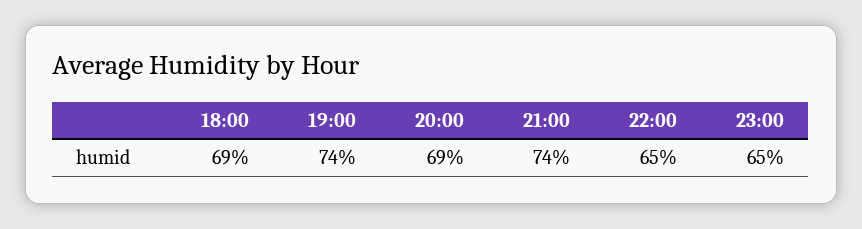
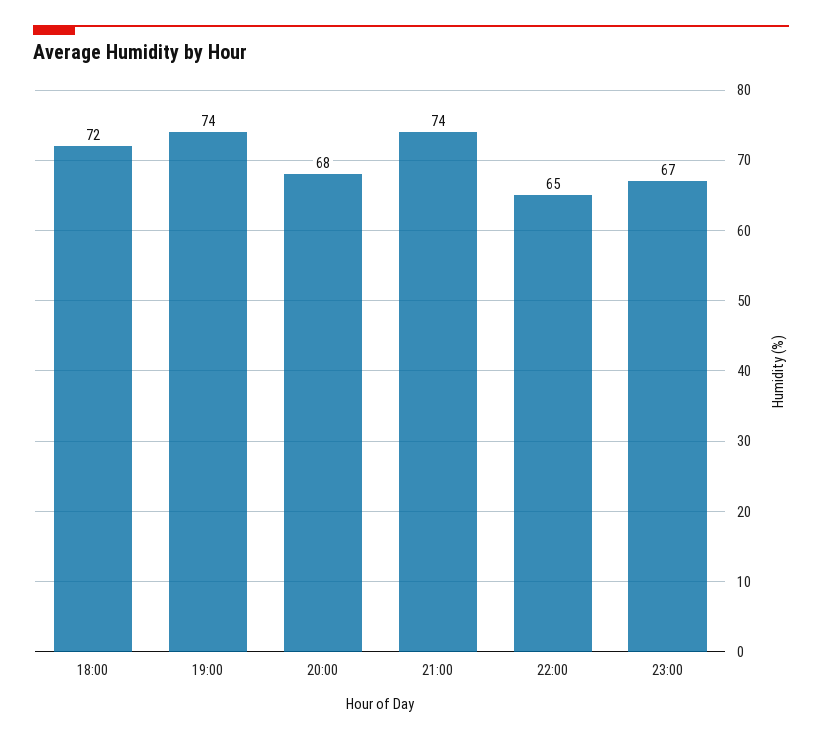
  {
-   "18:00": 69,
+   "18:00": 72,
    "19:00": 74,
-   "20:00": 69,
+   "20:00": 68,
    "21:00": 74,
    "22:00": 65,
-   "23:00": 65
+   "23:00": 67
  }

